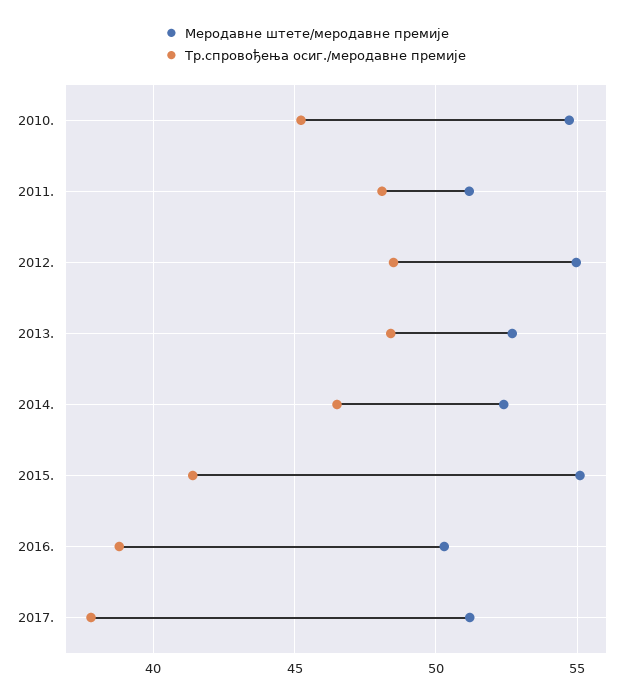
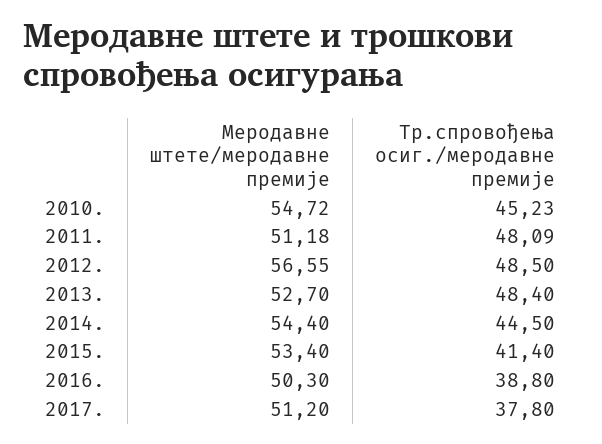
  {
    "Меродавне штете/меродавне премије": {
      "2010.": 54.72,
      "2011.": 51.18,
-     "2012.": 55,
+     "2012.": 56.55,
      "2013.": 52.7,
-     "2014.": 52.5,
+     "2014.": 54.4,
-     "2015.": 55,
+     "2015.": 53.4,
      "2016.": 50.3,
      "2017.": 51.2
    },
    "Тр.спровођења осиг./меродавне премије": {
      "2010.": 45.23,
      "2011.": 48.09,
      "2012.": 48.5,
      "2013.": 48.4,
-     "2014.": 46.5,
+     "2014.": 44.5,
      "2015.": 41.4,
      "2016.": 38.8,
      "2017.": 37.8
    }
  }

